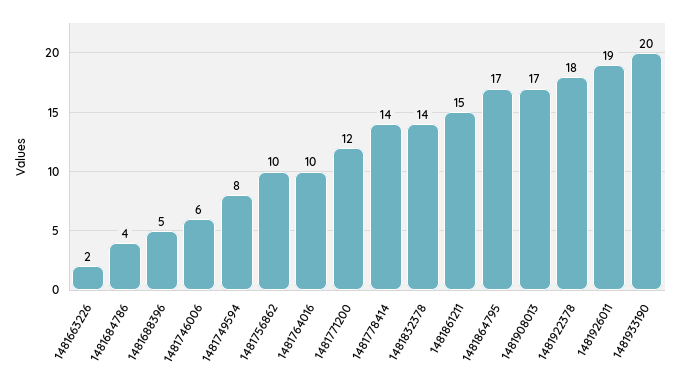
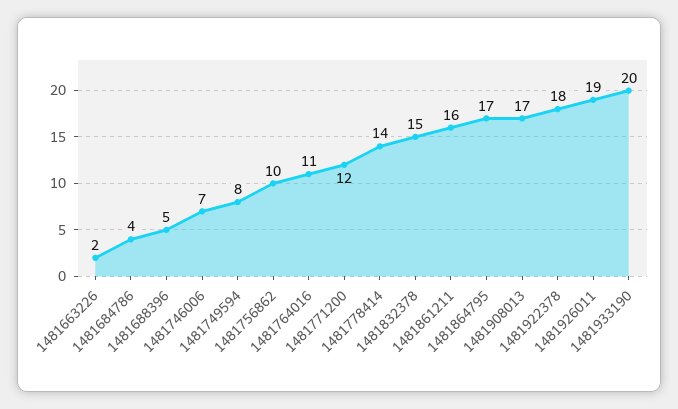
  {
    "1481663226": 2,
    "1481684786": 4,
    "1481688396": 5,
-   "1481746006": 6,
+   "1481746006": 7,
    "1481749594": 8,
    "1481756862": 10,
-   "1481764016": 10,
+   "1481764016": 11,
    "1481771200": 12,
    "1481778414": 14,
-   "1481832378": 14,
+   "1481832378": 15,
-   "1481861211": 15,
+   "1481861211": 16,
    "1481864795": 17,
    "1481908013": 17,
    "1481922378": 18,
    "1481926011": 19,
    "1481933190": 20
  }

